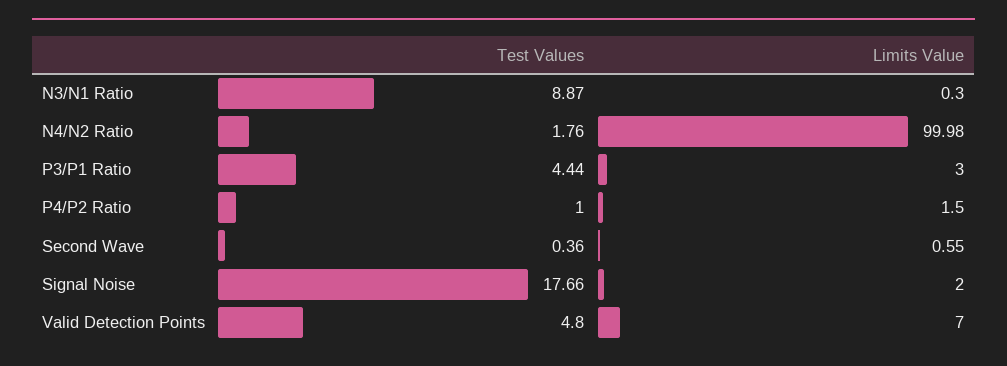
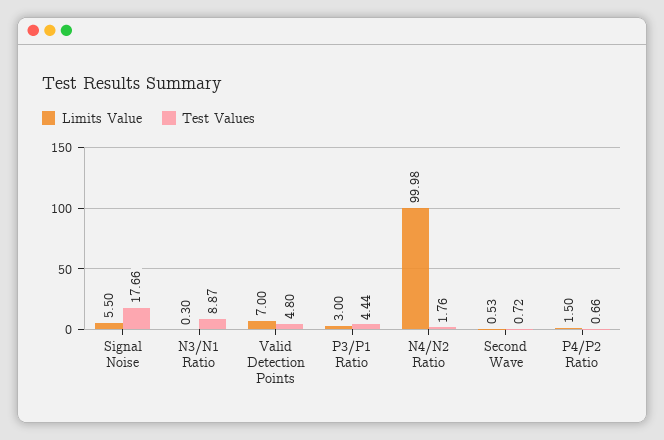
  {
    "Test Values": {
      "N3/N1 Ratio": 8.87,
      "N4/N2 Ratio": 1.76,
      "P3/P1 Ratio": 4.44,
-     "P4/P2 Ratio": 1,
+     "P4/P2 Ratio": 0.66,
-     "Second Wave": 0.36,
+     "Second Wave": 0.72,
      "Signal Noise": 17.66,
      "Valid Detection Points": 4.8
    },
    "Limits Value": {
      "N3/N1 Ratio": 0.3,
      "N4/N2 Ratio": 99.98,
      "P3/P1 Ratio": 3,
      "P4/P2 Ratio": 1.5,
-     "Second Wave": 0.55,
+     "Second Wave": 0.53,
-     "Signal Noise": 2,
+     "Signal Noise": 5.5,
      "Valid Detection Points": 7
    }
  }

